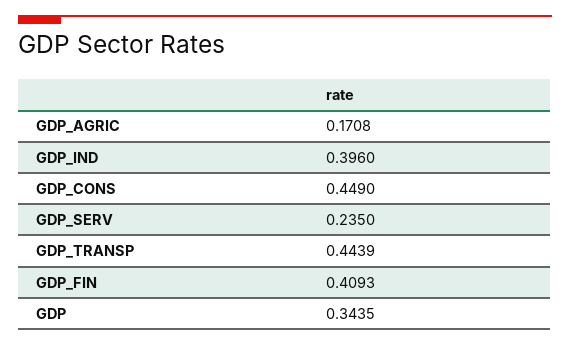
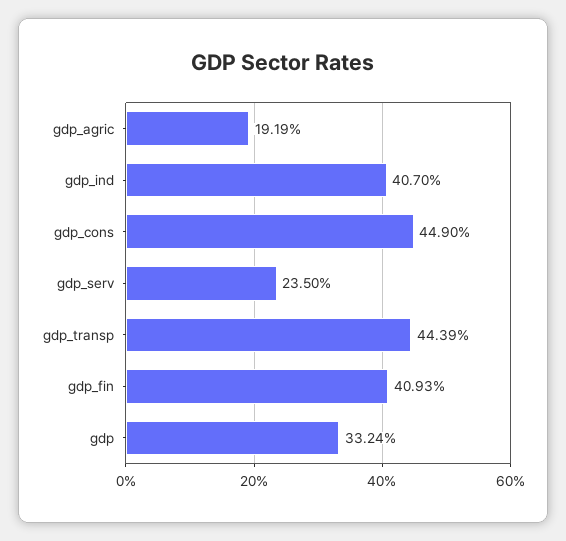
  {
-   "GDP_AGRIC": 0.1708,
+   "GDP_AGRIC": 0.1919,
-   "GDP_IND": 0.396,
+   "GDP_IND": 0.407,
    "GDP_CONS": 0.449,
    "GDP_SERV": 0.235,
    "GDP_TRANSP": 0.4439,
    "GDP_FIN": 0.4093,
-   "GDP": 0.3435
+   "GDP": 0.3324
  }

